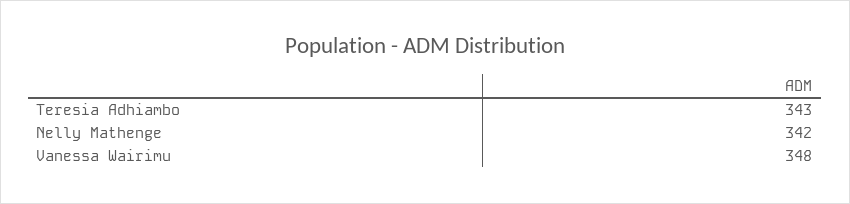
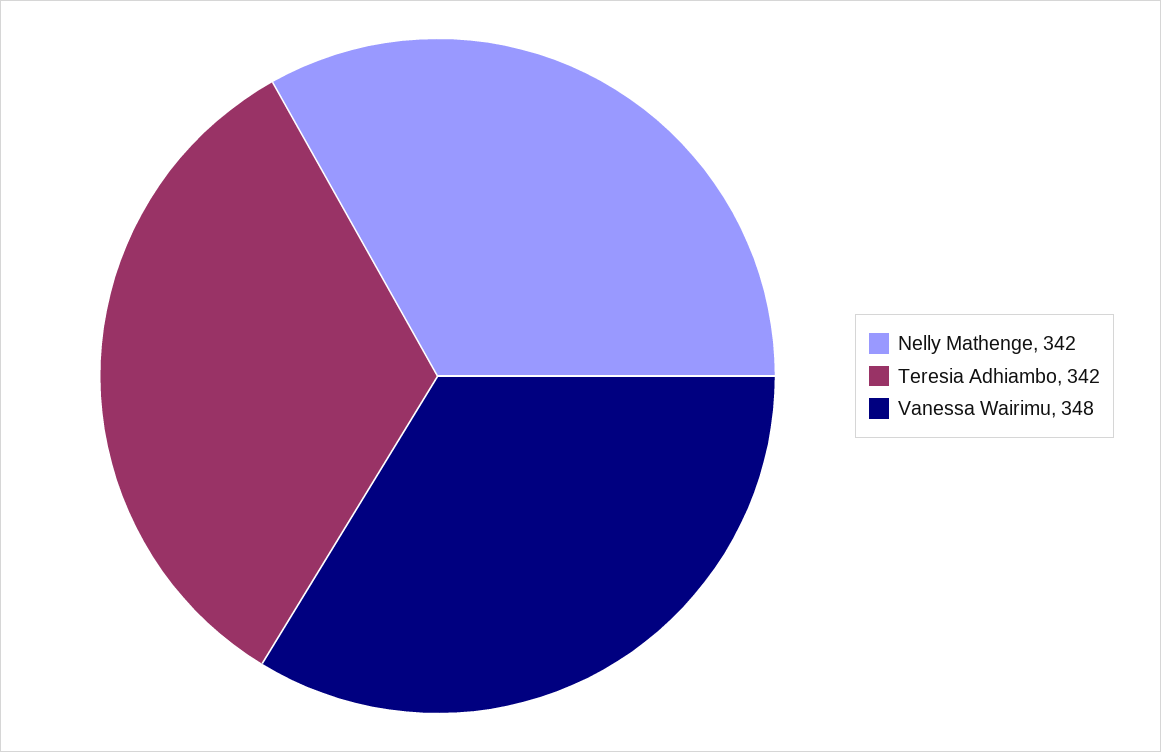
  {
-   "Teresia Adhiambo": 343,
+   "Teresia Adhiambo": 342,
    "Nelly Mathenge": 342,
    "Vanessa Wairimu": 348
  }

